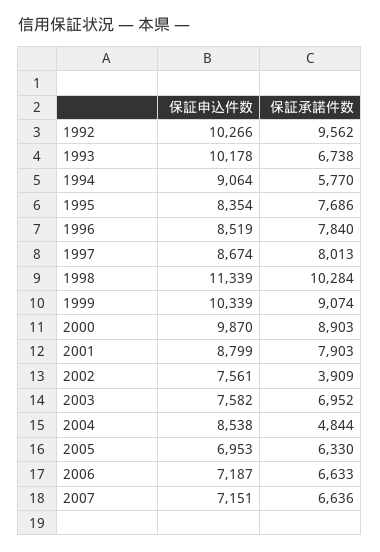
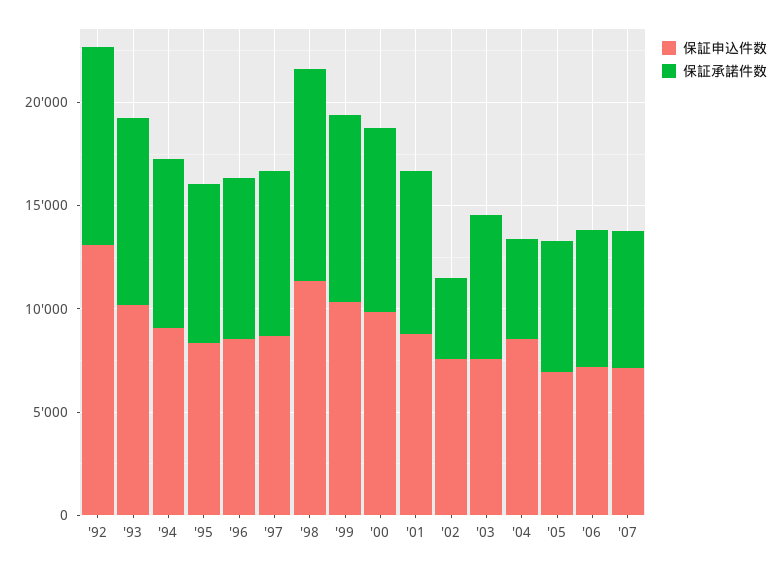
  {
    "保証申込件数": {
-     "1992": 10266,
+     "1992": 13000,
      "1993": 10178,
      "1994": 9064,
      "1995": 8354,
      "1996": 8519,
      "1997": 8674,
      "1998": 11339,
      "1999": 10339,
      "2000": 9870,
      "2001": 8799,
      "2002": 7561,
      "2003": 7582,
      "2004": 8538,
      "2005": 6953,
      "2006": 7187,
      "2007": 7151
    },
    "保証承諾件数": {
      "1992": 9562,
-     "1993": 6738,
+     "1993": 9000,
-     "1994": 5770,
+     "1994": 8000,
      "1995": 7686,
      "1996": 7840,
      "1997": 8013,
      "1998": 10284,
      "1999": 9074,
      "2000": 8903,
      "2001": 7903,
      "2002": 3909,
      "2003": 6952,
      "2004": 4844,
      "2005": 6330,
      "2006": 6633,
      "2007": 6636
    }
  }

